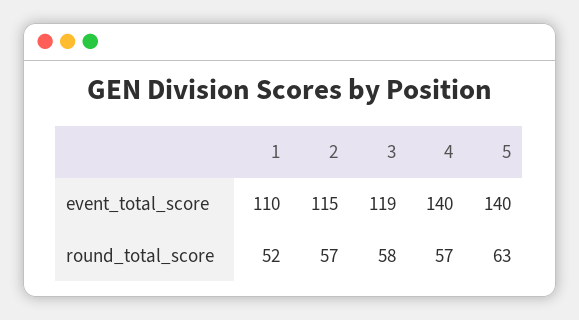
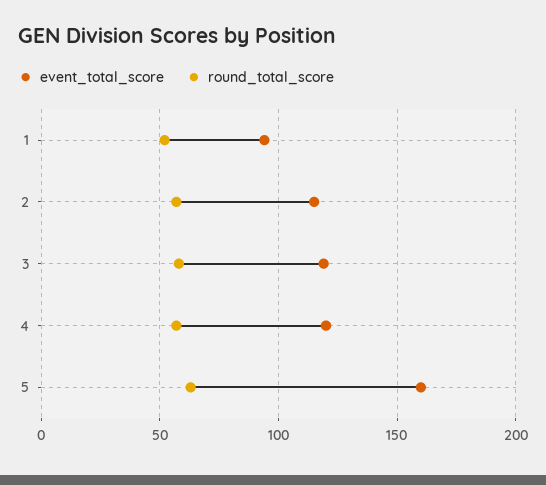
  {
    "event_total_score": {
-     "1": 110,
+     "1": 95,
      "2": 115,
      "3": 119,
-     "4": 140,
+     "4": 120,
-     "5": 140
+     "5": 160
    },
    "round_total_score": {
      "1": 52,
      "2": 57,
      "3": 58,
      "4": 57,
      "5": 63
    }
  }

